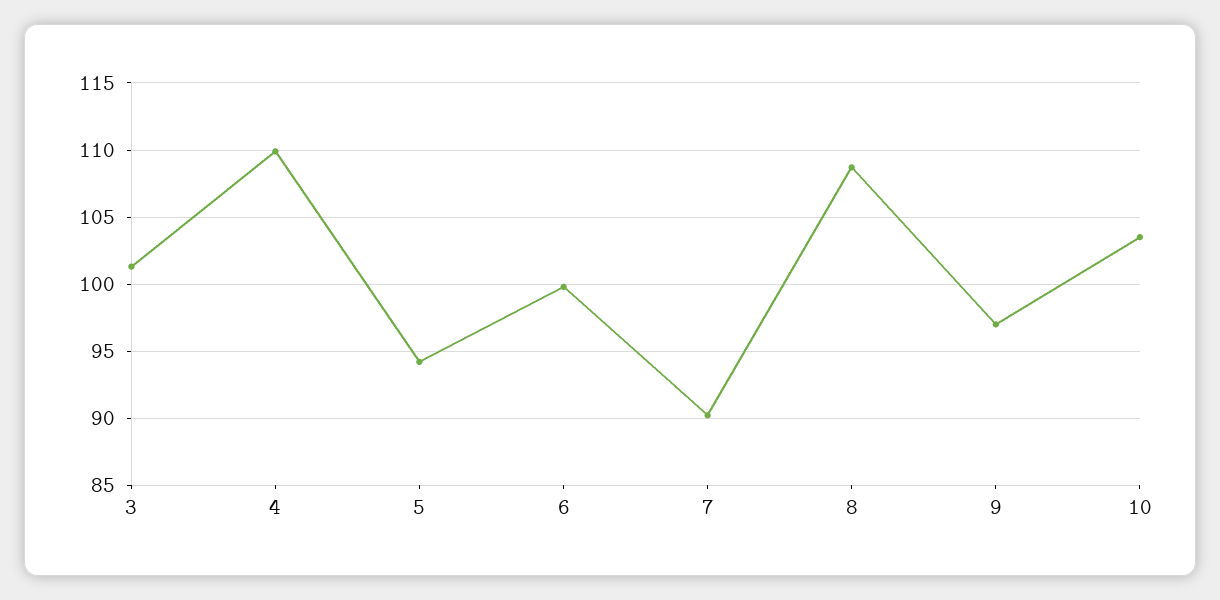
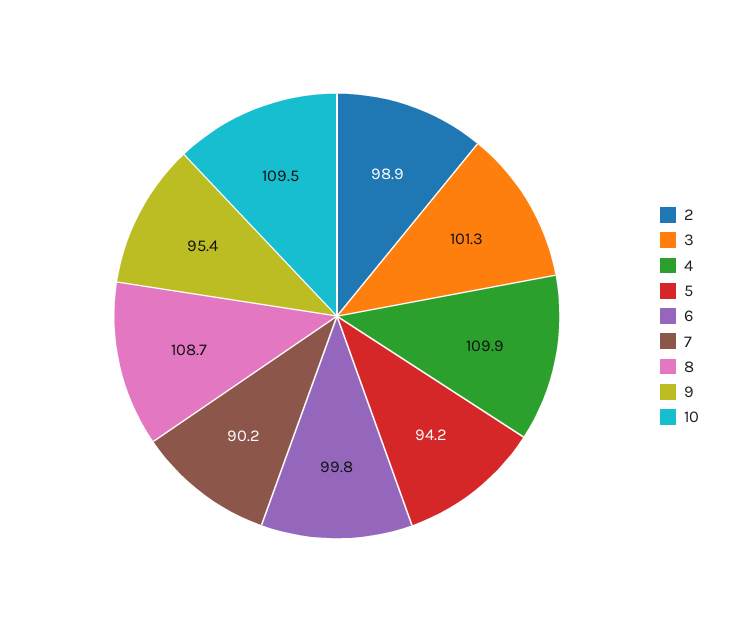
  {
    "3": 101.3,
    "4": 109.9,
    "5": 94.2,
    "6": 99.8,
    "7": 90.2,
    "8": 108.7,
-   "9": 97,
+   "9": 95.4,
-   "10": 103.5
+   "10": 109.5,
+   "2": 98.9
  }

